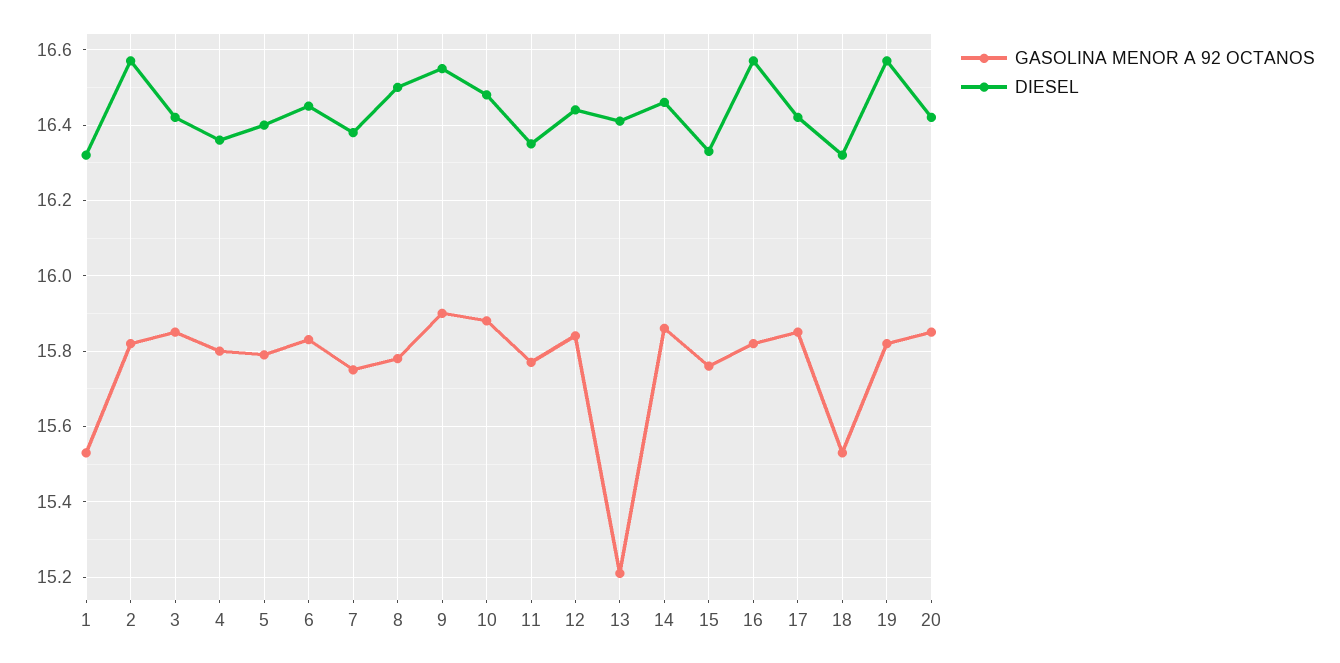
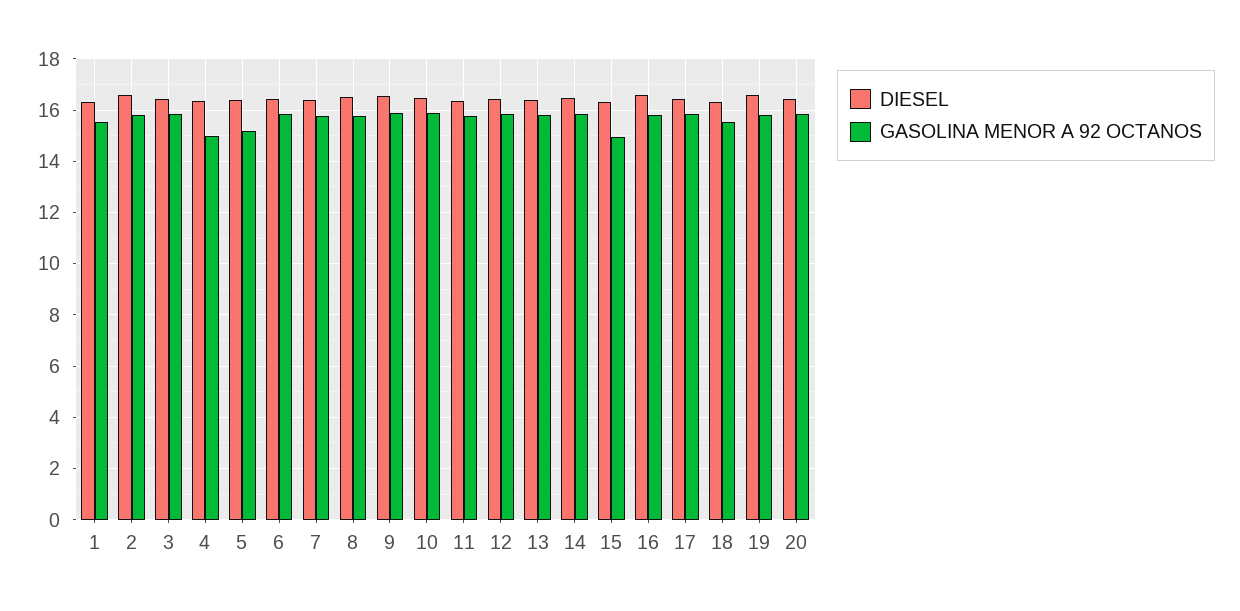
  {
    "GASOLINA MENOR A 92 OCTANOS": {
      "1": 15.55,
      "2": 15.8,
      "3": 15.85,
-     "4": 15.8,
+     "4": 15,
-     "5": 15.8,
+     "5": 15.25,
      "6": 15.85,
      "7": 15.75,
      "8": 15.8,
      "9": 15.9,
      "10": 15.9,
      "11": 15.75,
      "12": 15.85,
-     "13": 15.2,
+     "13": 15.75,
      "14": 15.85,
-     "15": 15.75,
+     "15": 15,
      "16": 15.8,
      "17": 15.85,
      "18": 15.55,
      "19": 15.8,
      "20": 15.85
    },
    "DIESEL": {
      "1": 16.3,
      "2": 16.55,
      "3": 16.4,
      "4": 16.35,
      "5": 16.4,
      "6": 16.45,
      "7": 16.4,
      "8": 16.5,
      "9": 16.55,
      "10": 16.5,
      "11": 16.35,
      "12": 16.45,
      "13": 16.4,
      "14": 16.45,
      "15": 16.35,
      "16": 16.55,
      "17": 16.4,
      "18": 16.3,
      "19": 16.55,
      "20": 16.4
    }
  }

